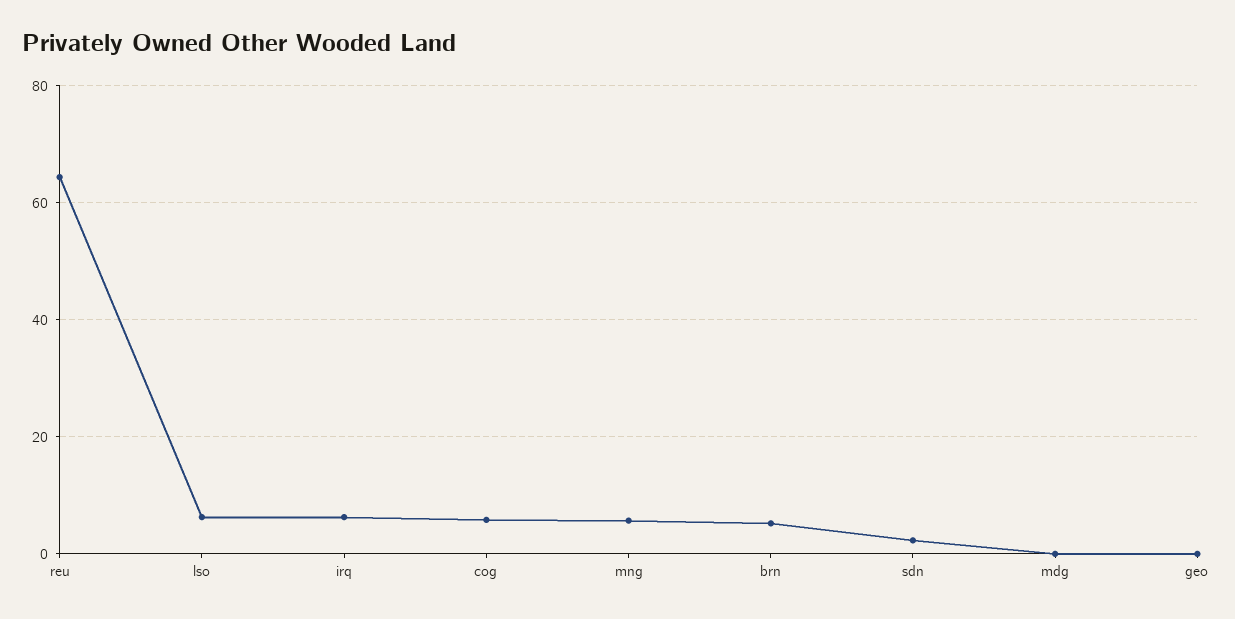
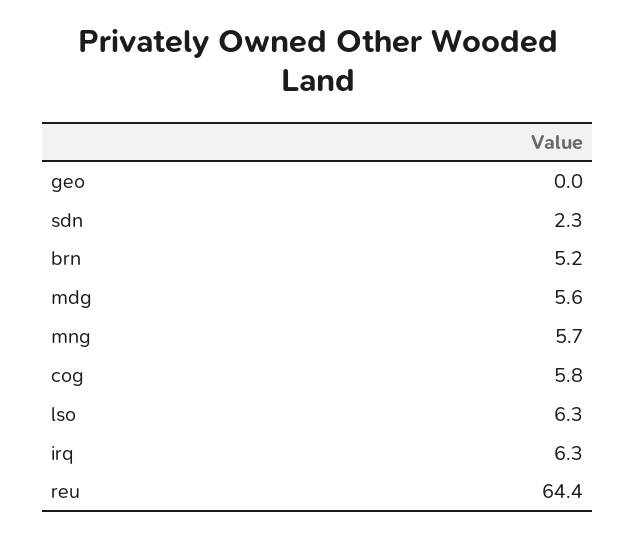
  {
    "reu": 64.4,
    "lso": 6.3,
    "irq": 6.3,
    "cog": 5.8,
    "mng": 5.7,
    "brn": 5.2,
    "sdn": 2.3,
-   "mdg": 0,
+   "mdg": 5.6,
    "geo": 0
  }

